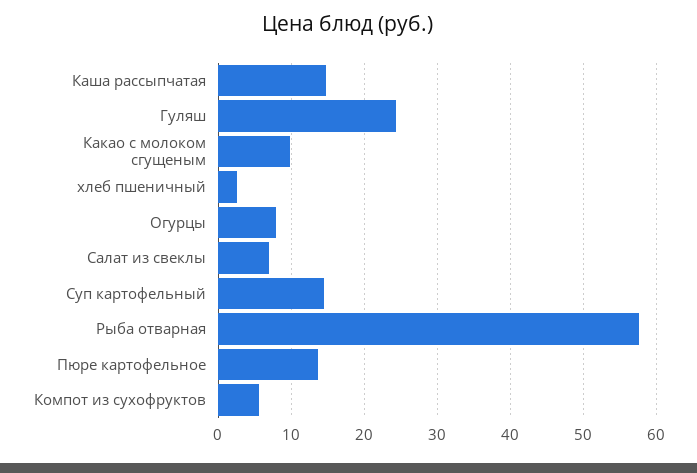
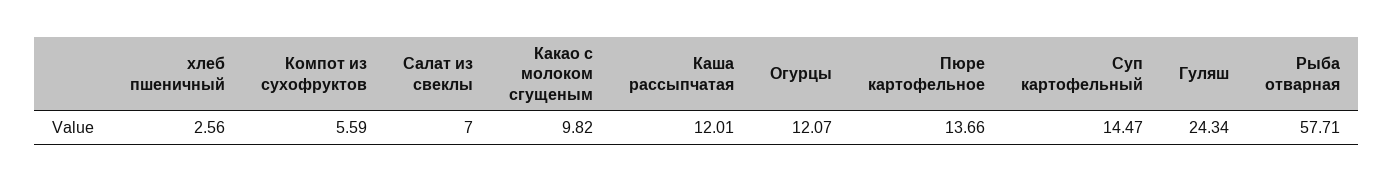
  {
-   "Каша рассыпчатая": 15,
+   "Каша рассыпчатая": 12.01,
    "Гуляш": 24.34,
    "Какао с молоком сгущеным": 9.82,
    "хлеб пшеничный": 2.56,
-   "Огурцы": 8,
+   "Огурцы": 12.07,
    "Салат из свеклы": 7,
    "Суп картофельный": 14.47,
    "Рыба отварная": 57.71,
    "Пюре картофельное": 13.66,
    "Компот из сухофруктов": 5.59
  }

